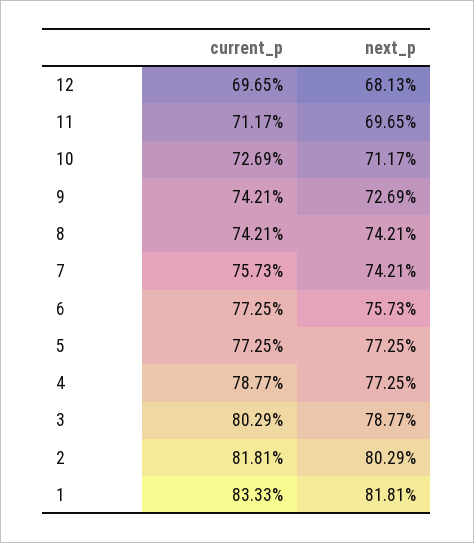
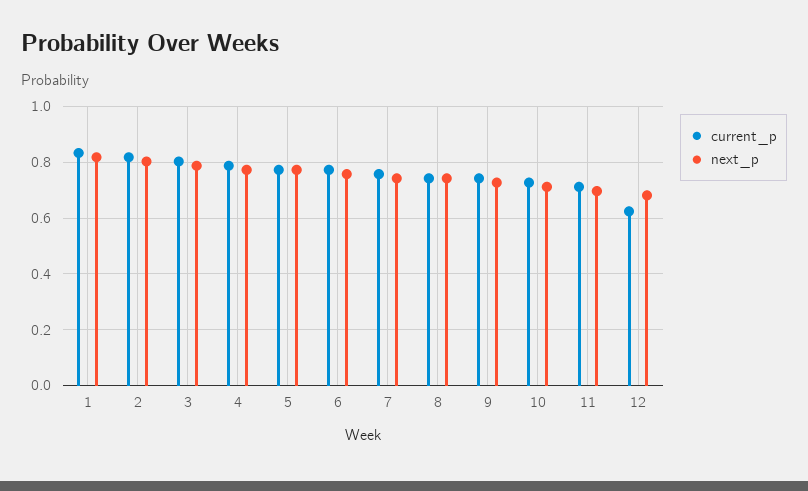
  {
    "current_p": {
-     "12": 0.6965,
+     "12": 0.625,
      "11": 0.7117,
      "10": 0.7269,
      "9": 0.7421,
      "8": 0.7421,
      "7": 0.7573,
      "6": 0.7725,
      "5": 0.7725,
      "4": 0.7877,
      "3": 0.8029,
      "2": 0.8181,
      "1": 0.8333
    },
    "next_p": {
      "12": 0.6813,
      "11": 0.6965,
      "10": 0.7117,
      "9": 0.7269,
      "8": 0.7421,
      "7": 0.7421,
      "6": 0.7573,
      "5": 0.7725,
      "4": 0.7725,
      "3": 0.7877,
      "2": 0.8029,
      "1": 0.8181
    }
  }

